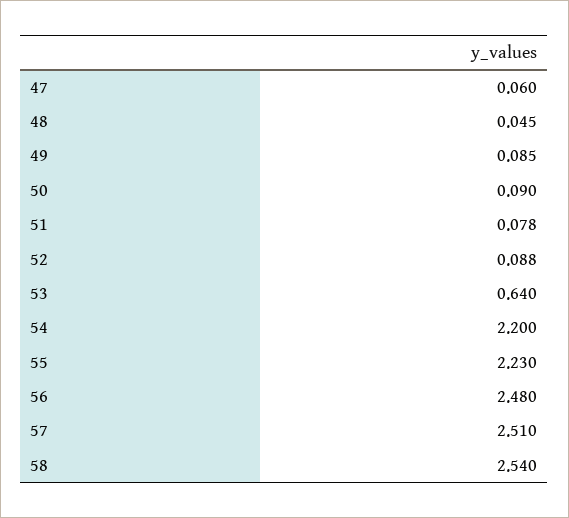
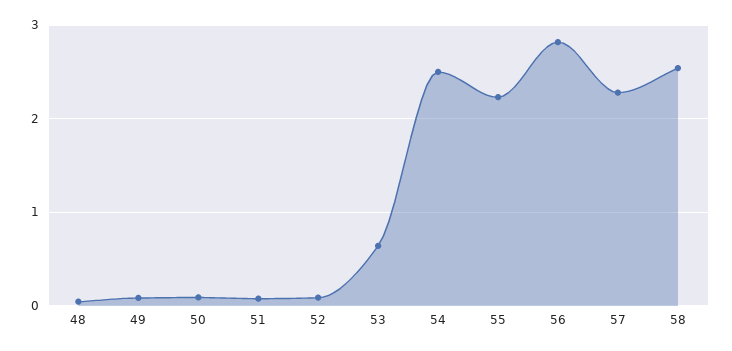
  {
-   "47": 0.06,
    "48": 0.045,
    "49": 0.085,
    "50": 0.09,
    "51": 0.078,
    "52": 0.088,
    "53": 0.64,
-   "54": 2.2,
+   "54": 2.5,
    "55": 2.23,
-   "56": 2.48,
+   "56": 2.8,
-   "57": 2.51,
+   "57": 2.3,
    "58": 2.54
  }

